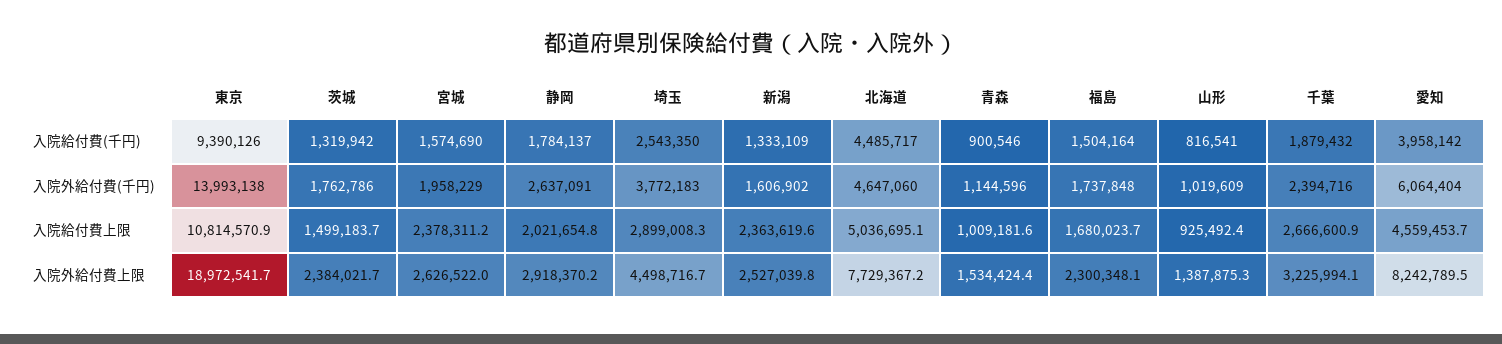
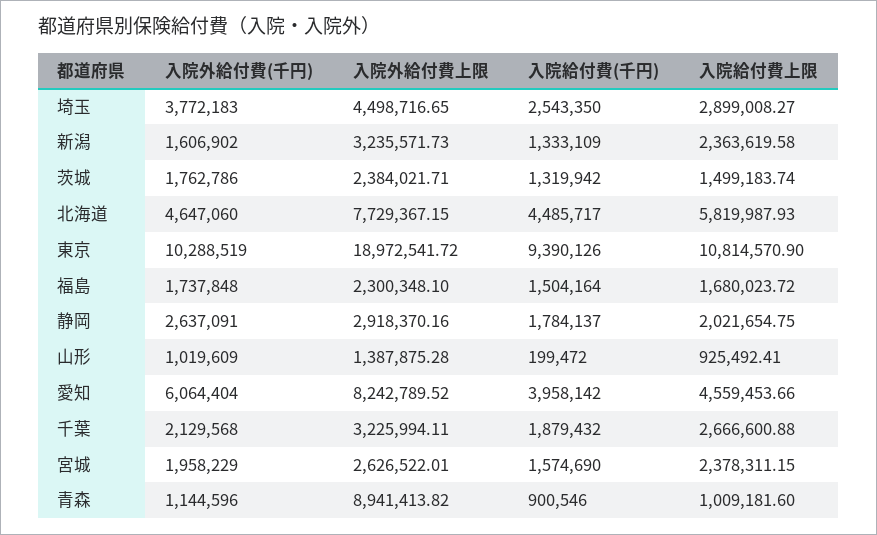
  {
    "東京": {
      "入院給付費(千円)": 9390126,
-     "入院外給付費(千円)": 13993138,
+     "入院外給付費(千円)": 10288519,
      "入院給付費上限": 10814570.9,
      "入院外給付費上限": 18972541.72
    },
    "茨城": {
      "入院給付費(千円)": 1319942,
      "入院外給付費(千円)": 1762786,
      "入院給付費上限": 1499183.74,
      "入院外給付費上限": 2384021.71
    },
    "宮城": {
      "入院給付費(千円)": 1574690,
      "入院外給付費(千円)": 1958229,
      "入院給付費上限": 2378311.15,
      "入院外給付費上限": 2626522.01
    },
    "静岡": {
      "入院給付費(千円)": 1784137,
      "入院外給付費(千円)": 2637091,
      "入院給付費上限": 2021654.75,
      "入院外給付費上限": 2918370.16
    },
    "埼玉": {
      "入院給付費(千円)": 2543350,
      "入院外給付費(千円)": 3772183,
      "入院給付費上限": 2899008.27,
      "入院外給付費上限": 4498716.65
    },
    "新潟": {
      "入院給付費(千円)": 1333109,
      "入院外給付費(千円)": 1606902,
      "入院給付費上限": 2363619.58,
-     "入院外給付費上限": 2527039.8
+     "入院外給付費上限": 3235571.73
    },
    "北海道": {
      "入院給付費(千円)": 4485717,
      "入院外給付費(千円)": 4647060,
-     "入院給付費上限": 5036695.1,
+     "入院給付費上限": 5819987.93,
      "入院外給付費上限": 7729367.15
    },
    "青森": {
      "入院給付費(千円)": 900546,
      "入院外給付費(千円)": 1144596,
      "入院給付費上限": 1009181.6,
-     "入院外給付費上限": 1534424.4
+     "入院外給付費上限": 8941413.82
    },
    "福島": {
      "入院給付費(千円)": 1504164,
      "入院外給付費(千円)": 1737848,
      "入院給付費上限": 1680023.72,
      "入院外給付費上限": 2300348.1
    },
    "山形": {
-     "入院給付費(千円)": 816541,
+     "入院給付費(千円)": 199472,
      "入院外給付費(千円)": 1019609,
      "入院給付費上限": 925492.41,
      "入院外給付費上限": 1387875.28
    },
    "千葉": {
      "入院給付費(千円)": 1879432,
-     "入院外給付費(千円)": 2394716,
+     "入院外給付費(千円)": 2129568,
      "入院給付費上限": 2666600.88,
      "入院外給付費上限": 3225994.11
    },
    "愛知": {
      "入院給付費(千円)": 3958142,
      "入院外給付費(千円)": 6064404,
      "入院給付費上限": 4559453.66,
      "入院外給付費上限": 8242789.52
    }
  }

